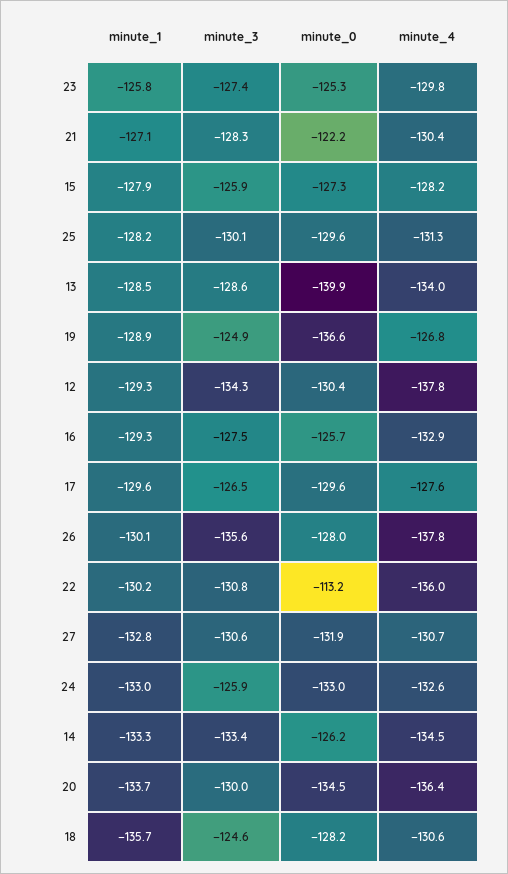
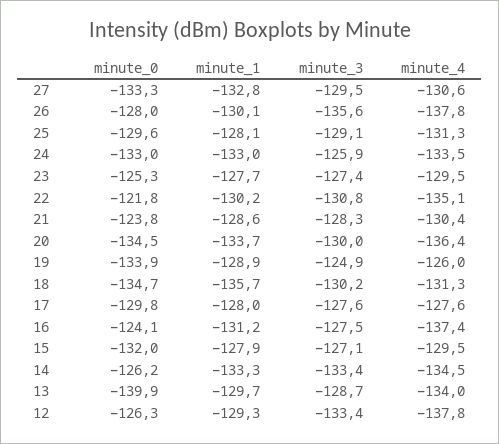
  {
    "minute_1": {
-     "23": -125.8,
+     "23": -127.7,
-     "21": -127.1,
+     "21": -128.6,
      "15": -127.9,
-     "25": -128.2,
+     "25": -128.1,
-     "13": -128.5,
+     "13": -129.7,
      "19": -128.9,
      "12": -129.3,
-     "16": -129.3,
+     "16": -131.2,
-     "17": -129.6,
+     "17": -128,
      "26": -130.1,
      "22": -130.2,
      "27": -132.8,
      "24": -133,
      "14": -133.3,
      "20": -133.7,
      "18": -135.7
    },
    "minute_3": {
      "23": -127.4,
      "21": -128.3,
-     "15": -125.9,
+     "15": -127.1,
-     "25": -130.1,
+     "25": -129.1,
-     "13": -128.6,
+     "13": -128.7,
      "19": -124.9,
-     "12": -134.3,
+     "12": -133.4,
      "16": -127.5,
-     "17": -126.5,
+     "17": -127.6,
      "26": -135.6,
      "22": -130.8,
-     "27": -130.6,
+     "27": -129.5,
      "24": -125.9,
      "14": -133.4,
      "20": -130,
-     "18": -124.6
+     "18": -130.2
    },
    "minute_0": {
      "23": -125.3,
-     "21": -122.2,
+     "21": -123.8,
-     "15": -127.3,
+     "15": -132,
      "25": -129.6,
      "13": -139.9,
-     "19": -136.6,
+     "19": -133.9,
-     "12": -130.4,
+     "12": -126.3,
-     "16": -125.7,
+     "16": -124.1,
-     "17": -129.6,
+     "17": -129.8,
      "26": -128,
-     "22": -113.2,
+     "22": -121.8,
-     "27": -131.9,
+     "27": -133.3,
      "24": -133,
      "14": -126.2,
      "20": -134.5,
-     "18": -128.2
+     "18": -134.7
    },
    "minute_4": {
-     "23": -129.8,
+     "23": -129.5,
      "21": -130.4,
-     "15": -128.2,
+     "15": -129.5,
      "25": -131.3,
      "13": -134,
-     "19": -126.8,
+     "19": -126,
      "12": -137.8,
-     "16": -132.9,
+     "16": -137.4,
      "17": -127.6,
      "26": -137.8,
-     "22": -136,
+     "22": -135.1,
-     "27": -130.7,
+     "27": -130.6,
-     "24": -132.6,
+     "24": -133.5,
      "14": -134.5,
      "20": -136.4,
-     "18": -130.6
+     "18": -131.3
    }
  }

